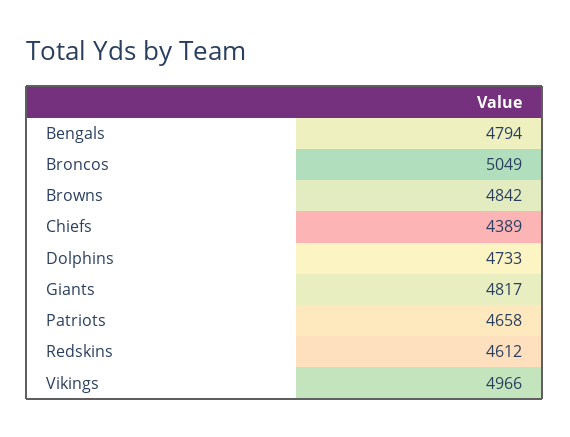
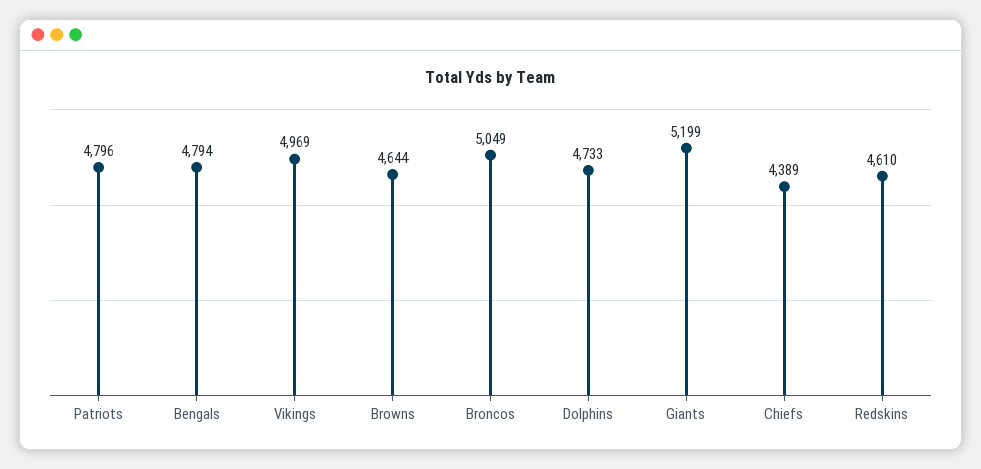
  {
    "Bengals": 4794,
    "Broncos": 5049,
-   "Browns": 4842,
+   "Browns": 4644,
    "Chiefs": 4389,
    "Dolphins": 4733,
-   "Giants": 4817,
+   "Giants": 5199,
-   "Patriots": 4658,
+   "Patriots": 4796,
-   "Redskins": 4612,
+   "Redskins": 4610,
-   "Vikings": 4966
+   "Vikings": 4969
  }

